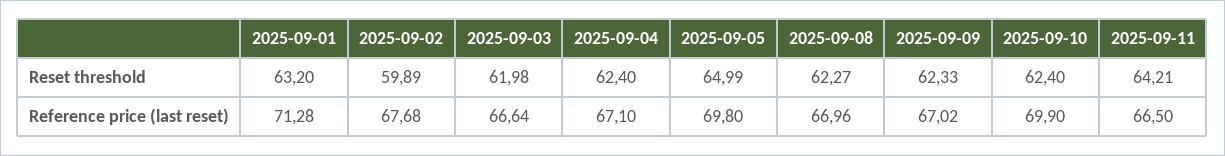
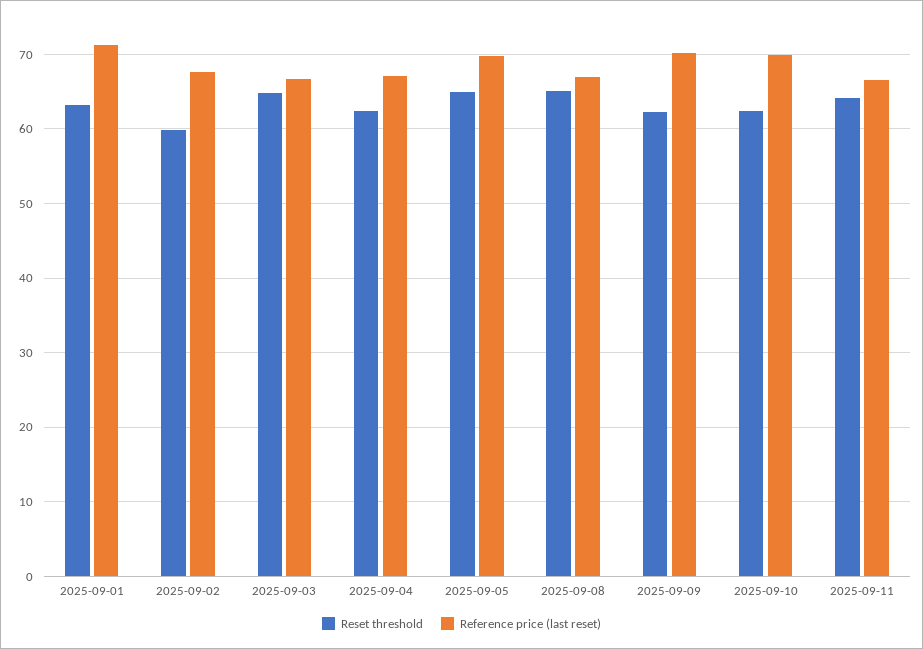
  {
    "Reset threshold": {
      "2025-09-01": 63.2,
      "2025-09-02": 59.89,
-     "2025-09-03": 61.98,
+     "2025-09-03": 65,
      "2025-09-04": 62.4,
      "2025-09-05": 64.99,
-     "2025-09-08": 62.27,
+     "2025-09-08": 65,
      "2025-09-09": 62.33,
      "2025-09-10": 62.4,
      "2025-09-11": 64.21
    },
    "Reference price (last reset)": {
      "2025-09-01": 71.28,
      "2025-09-02": 67.68,
      "2025-09-03": 66.64,
      "2025-09-04": 67.1,
      "2025-09-05": 69.8,
      "2025-09-08": 66.96,
-     "2025-09-09": 67.02,
+     "2025-09-09": 70,
      "2025-09-10": 69.9,
      "2025-09-11": 66.5
    }
  }

